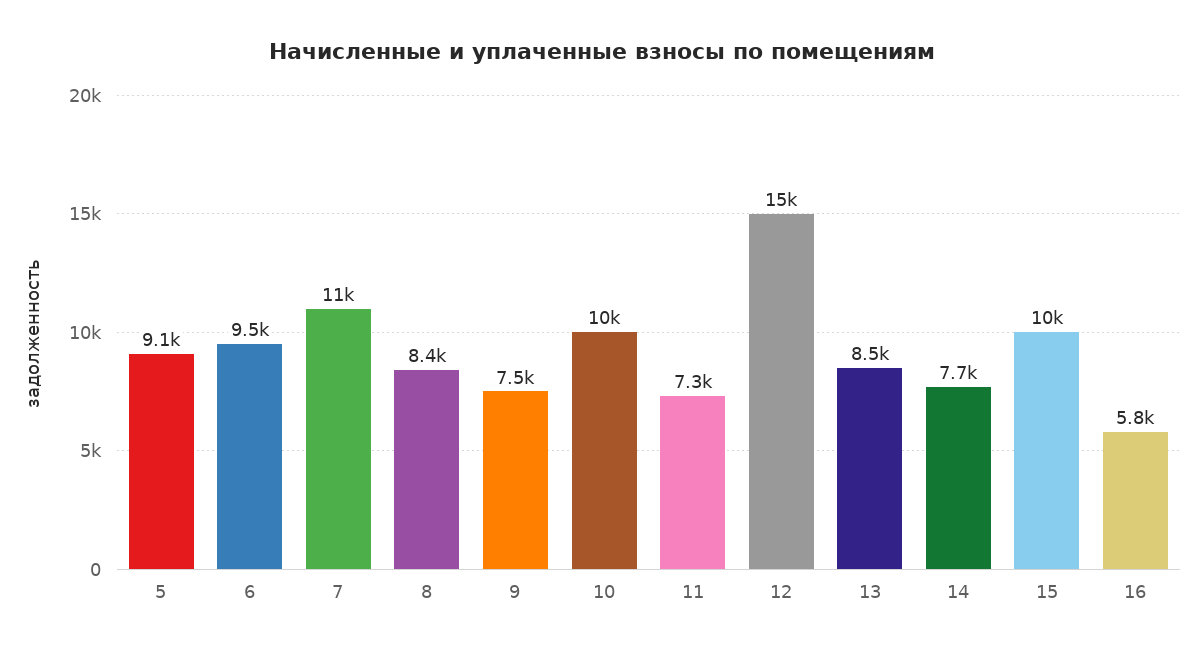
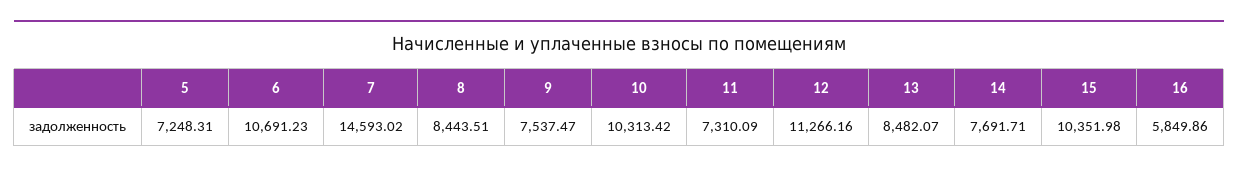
  {
-   "5": 9100,
+   "5": 7248.31,
-   "6": 9500,
+   "6": 10691.23,
-   "7": 11000,
+   "7": 14593.02,
    "8": 8443.51,
    "9": 7537.47,
    "10": 10313.42,
    "11": 7310.09,
-   "12": 15000,
+   "12": 11266.16,
    "13": 8482.07,
    "14": 7691.71,
    "15": 10351.98,
    "16": 5849.86
  }

